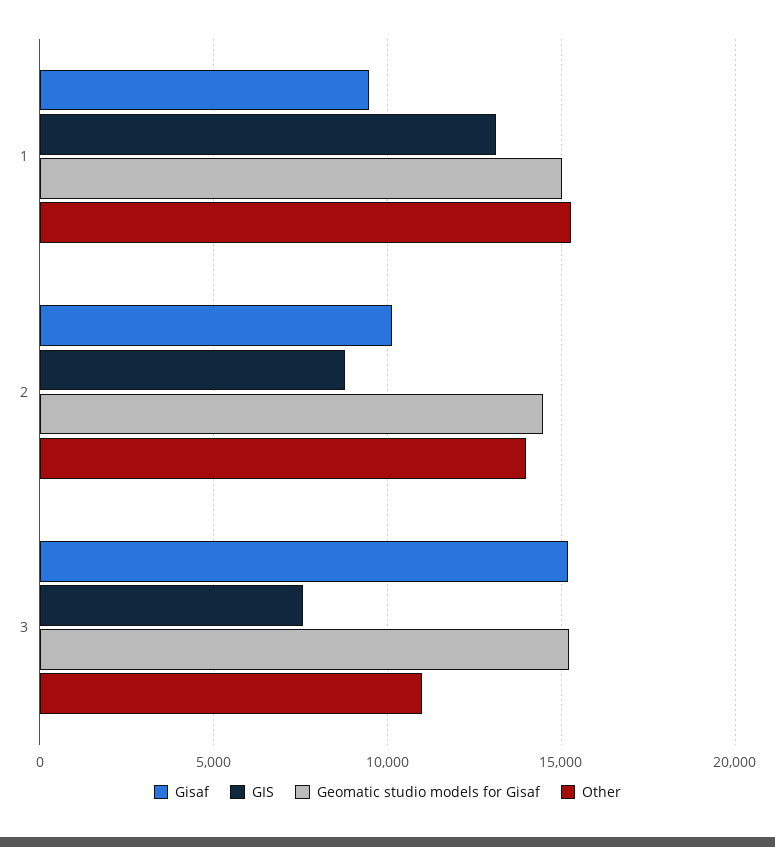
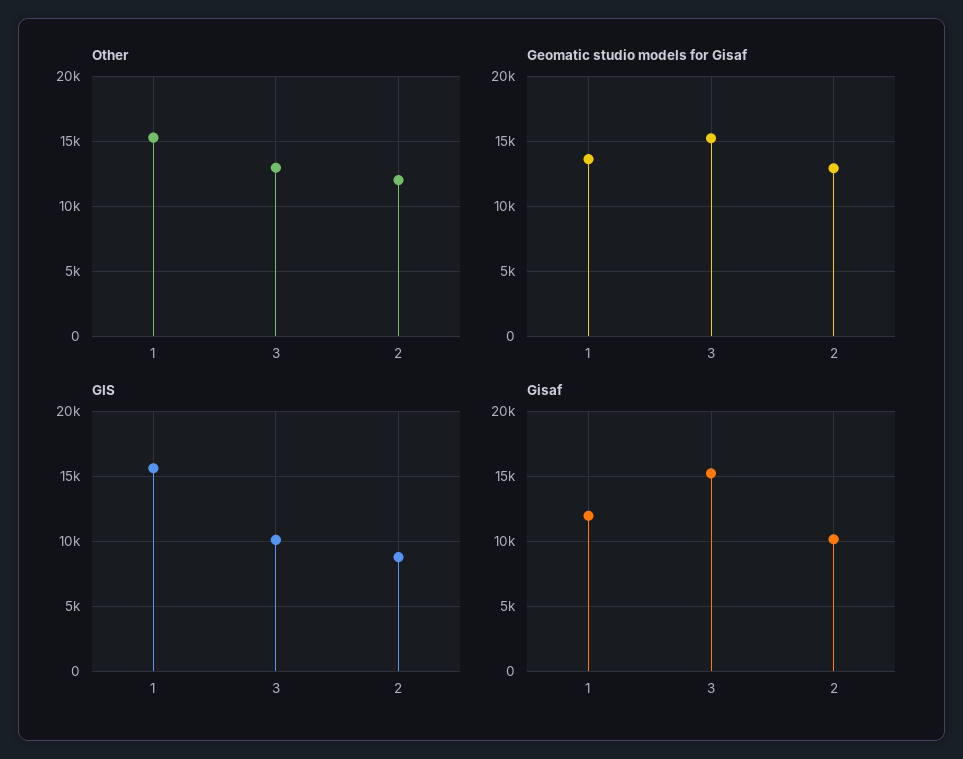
  {
    "Gisaf": {
-     "1": 9500,
+     "1": 12000,
      "2": 10000,
      "3": 15000
    },
    "GIS": {
-     "1": 13000,
+     "1": 15500,
      "2": 9000,
-     "3": 7500
+     "3": 10000
    },
    "Geomatic studio models for Gisaf": {
-     "1": 15000,
+     "1": 13500,
-     "2": 14500,
+     "2": 13000,
      "3": 15000
    },
    "Other": {
      "1": 15500,
-     "2": 14000,
+     "2": 12000,
-     "3": 11000
+     "3": 13000
    }
  }

